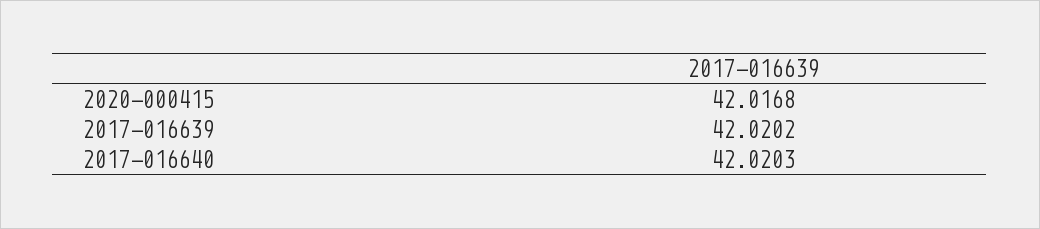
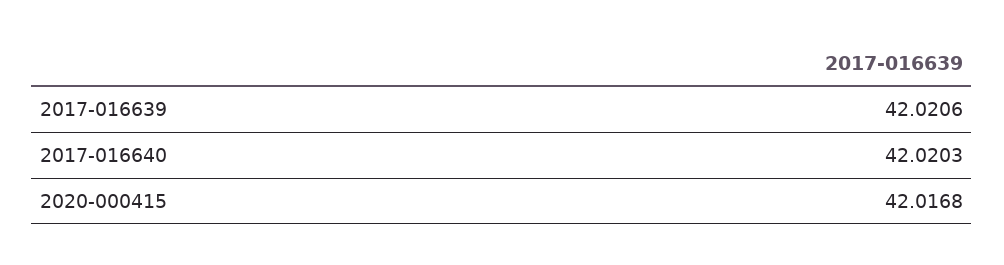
  {
    "2020-000415": 42.0168,
-   "2017-016639": 42.0202,
+   "2017-016639": 42.0206,
    "2017-016640": 42.0203
  }

